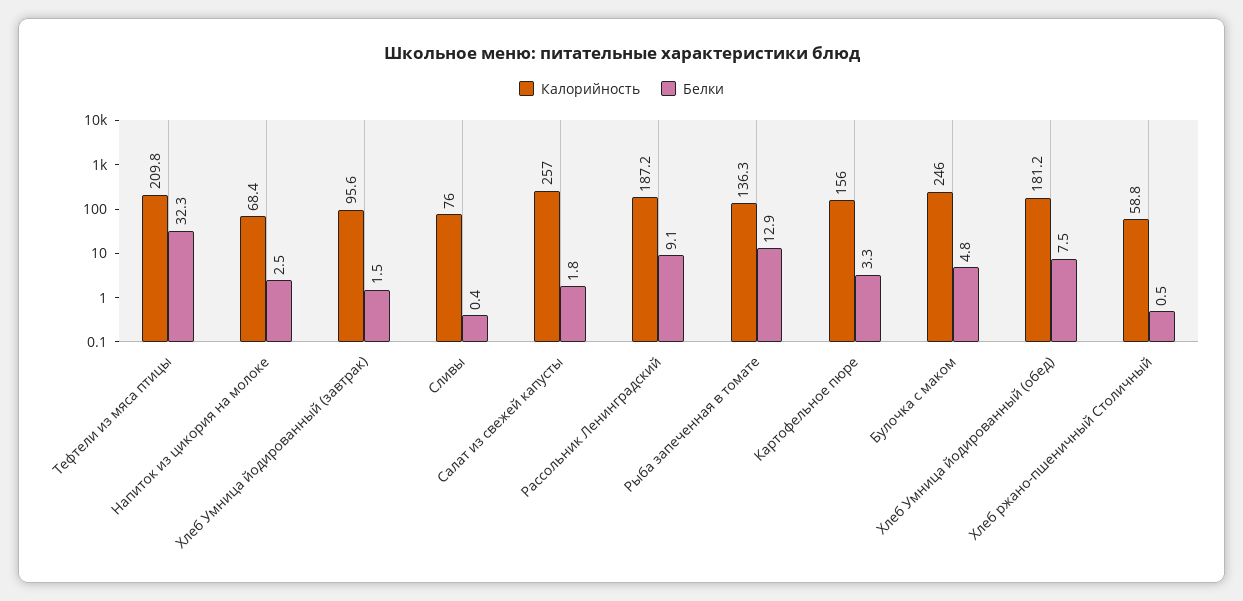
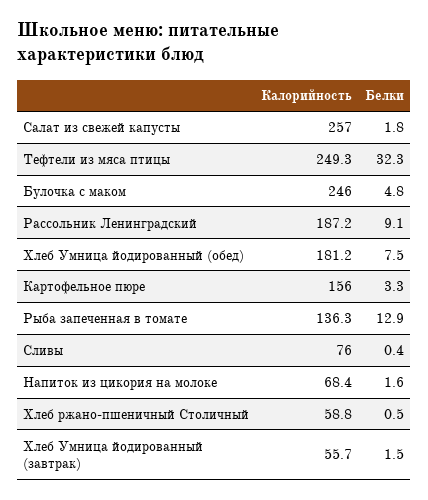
  {
    "Калорийность": {
-     "Тефтели из мяса птицы": 209.8,
+     "Тефтели из мяса птицы": 249.3,
      "Напиток из цикория на молоке": 68.4,
-     "Хлеб Умница йодированный (завтрак)": 95.6,
+     "Хлеб Умница йодированный (завтрак)": 55.7,
      "Сливы": 76,
      "Салат из свежей капусты": 257,
      "Рассольник Ленинградский": 187.2,
      "Рыба запеченная в томате": 136.3,
      "Картофельное пюре": 156,
      "Булочка с маком": 246,
      "Хлеб Умница йодированный (обед)": 181.2,
      "Хлеб ржано-пшеничный Столичный": 58.8
    },
    "Белки": {
      "Тефтели из мяса птицы": 32.3,
-     "Напиток из цикория на молоке": 2.5,
+     "Напиток из цикория на молоке": 1.6,
      "Хлеб Умница йодированный (завтрак)": 1.5,
      "Сливы": 0.4,
      "Салат из свежей капусты": 1.8,
      "Рассольник Ленинградский": 9.1,
      "Рыба запеченная в томате": 12.9,
      "Картофельное пюре": 3.3,
      "Булочка с маком": 4.8,
      "Хлеб Умница йодированный (обед)": 7.5,
      "Хлеб ржано-пшеничный Столичный": 0.5
    }
  }

